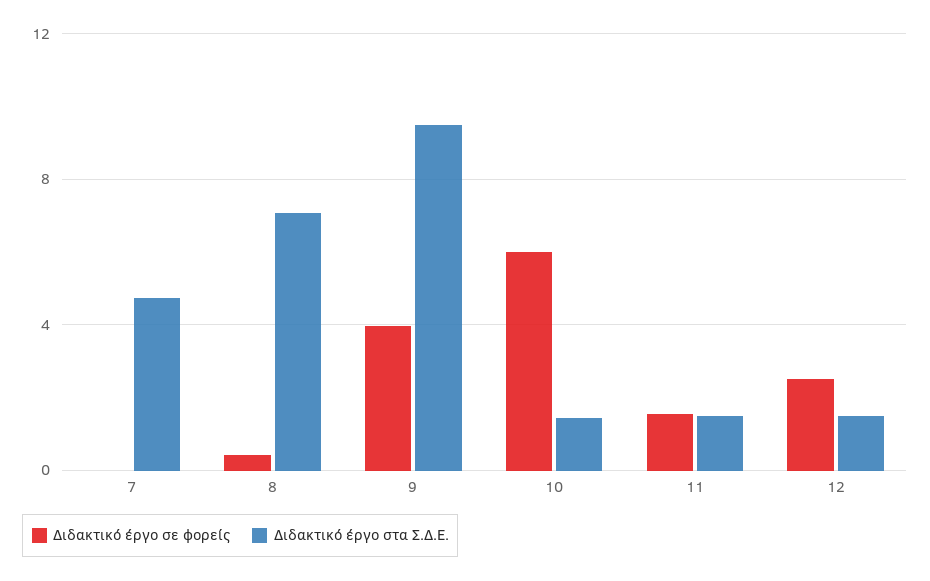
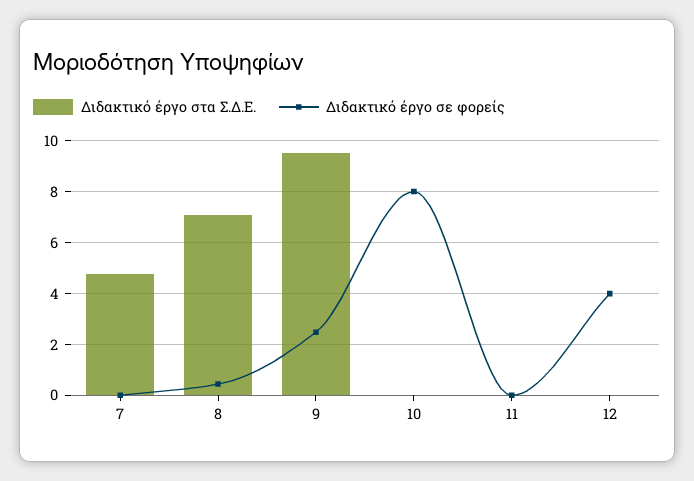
  {
    "Διδακτικό έργο σε φορείς": {
      "7": 0,
      "8": 0.5,
-     "9": 4,
+     "9": 2.5,
-     "10": 6,
+     "10": 8,
-     "11": 1.5,
+     "11": 0,
-     "12": 2.5
+     "12": 4
    },
    "Διδακτικό έργο στα Σ.Δ.Ε.": {
      "7": 4.75,
      "8": 7,
      "9": 9.5,
-     "10": 1.5,
+     "10": 0,
-     "11": 1.5,
+     "11": 0,
-     "12": 1.5
+     "12": 0
    }
  }

